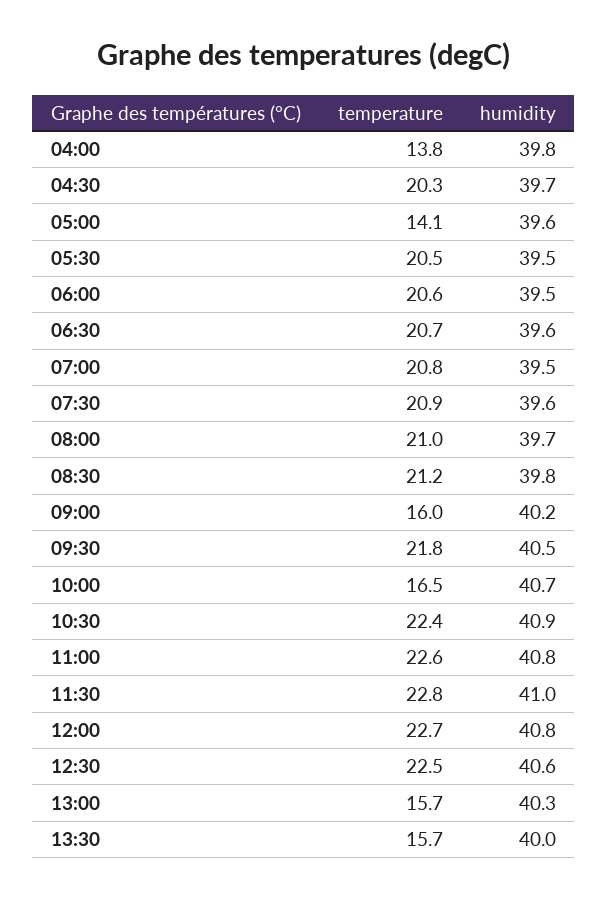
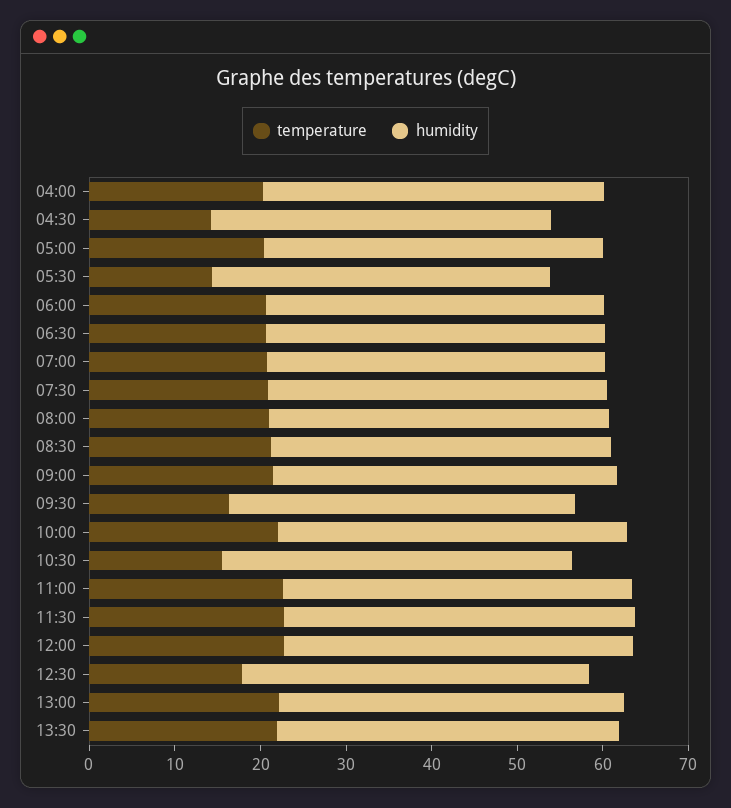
  {
    "temperature": {
-     "04:00": 13.8,
+     "04:00": 20,
-     "04:30": 20.3,
+     "04:30": 14,
-     "05:00": 14.1,
+     "05:00": 20,
-     "05:30": 20.5,
+     "05:30": 14,
      "06:00": 20.6,
      "06:30": 20.7,
      "07:00": 20.8,
      "07:30": 20.9,
      "08:00": 21,
      "08:30": 21.2,
-     "09:00": 16,
+     "09:00": 22,
-     "09:30": 21.8,
+     "09:30": 16,
-     "10:00": 16.5,
+     "10:00": 22,
-     "10:30": 22.4,
+     "10:30": 16,
      "11:00": 22.6,
      "11:30": 22.8,
      "12:00": 22.7,
-     "12:30": 22.5,
+     "12:30": 18,
-     "13:00": 15.7,
+     "13:00": 22,
-     "13:30": 15.7
+     "13:30": 22
    },
    "humidity": {
      "04:00": 39.8,
      "04:30": 39.7,
      "05:00": 39.6,
      "05:30": 39.5,
      "06:00": 39.5,
      "06:30": 39.6,
      "07:00": 39.5,
      "07:30": 39.6,
      "08:00": 39.7,
      "08:30": 39.8,
      "09:00": 40.2,
      "09:30": 40.5,
      "10:00": 40.7,
      "10:30": 40.9,
      "11:00": 40.8,
      "11:30": 41,
      "12:00": 40.8,
      "12:30": 40.6,
      "13:00": 40.3,
      "13:30": 40
    }
  }

